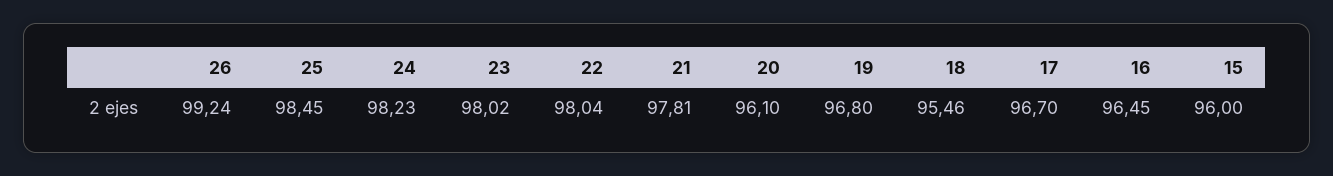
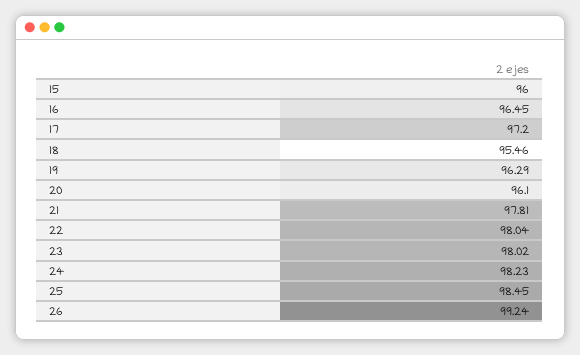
  {
    "26": 99.24,
    "25": 98.45,
    "24": 98.23,
    "23": 98.02,
    "22": 98.04,
    "21": 97.81,
    "20": 96.1,
-   "19": 96.8,
+   "19": 96.29,
    "18": 95.46,
-   "17": 96.7,
+   "17": 97.2,
    "16": 96.45,
    "15": 96
  }

